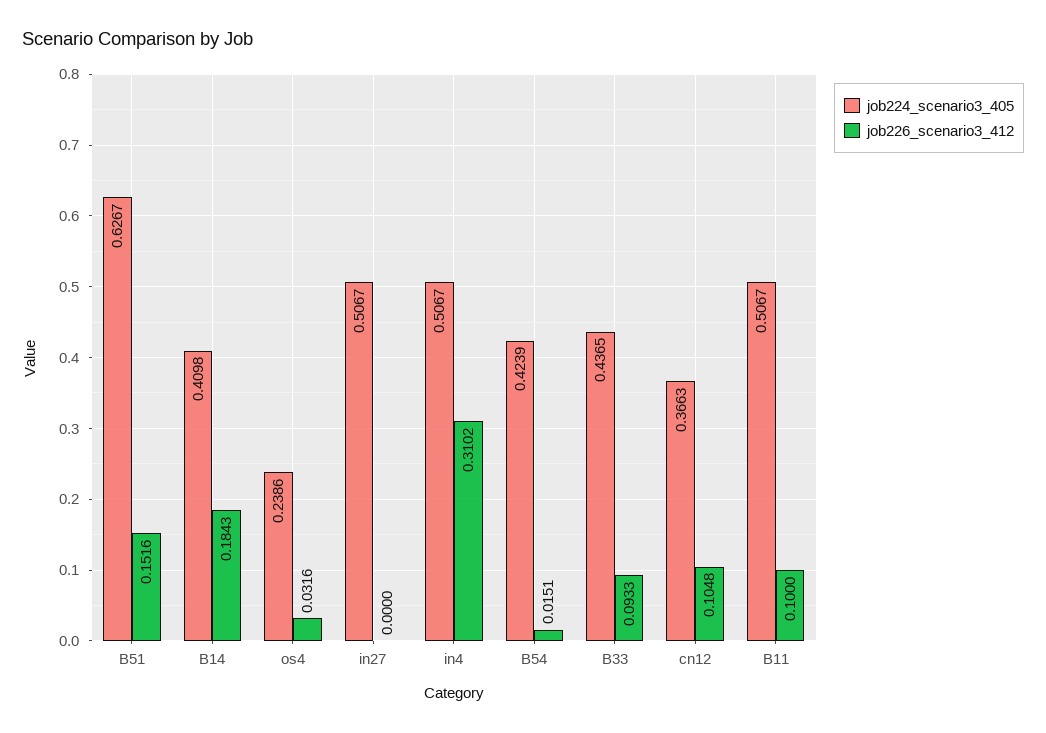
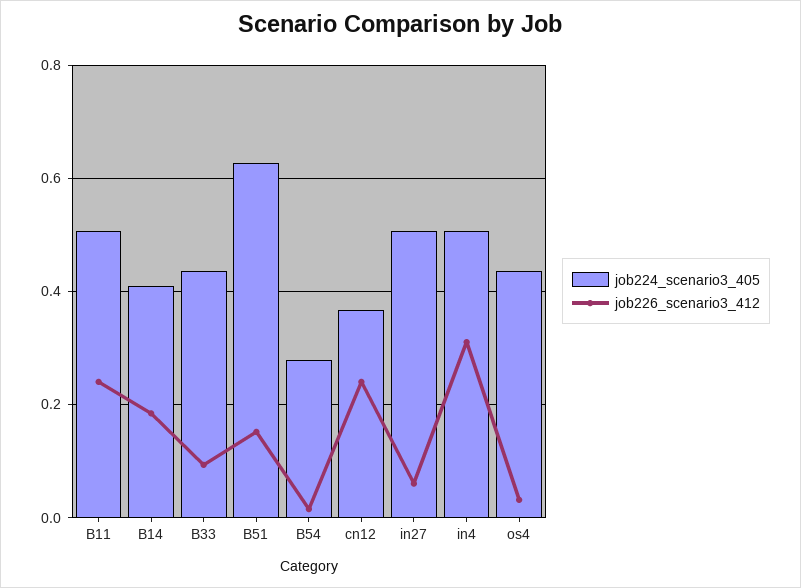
  {
    "job224_scenario3_405": {
      "B51": 0.6267,
      "B14": 0.4098,
-     "os4": 0.2386,
+     "os4": 0.44,
      "in27": 0.5067,
      "in4": 0.5067,
-     "B54": 0.4239,
+     "B54": 0.28,
      "B33": 0.4365,
      "cn12": 0.3663,
      "B11": 0.5067
    },
    "job226_scenario3_412": {
      "B51": 0.1516,
      "B14": 0.1843,
      "os4": 0.0316,
-     "in27": 0,
+     "in27": 0.06,
      "in4": 0.3102,
      "B54": 0.0151,
      "B33": 0.0933,
-     "cn12": 0.1048,
+     "cn12": 0.24,
-     "B11": 0.1
+     "B11": 0.24
    }
  }

